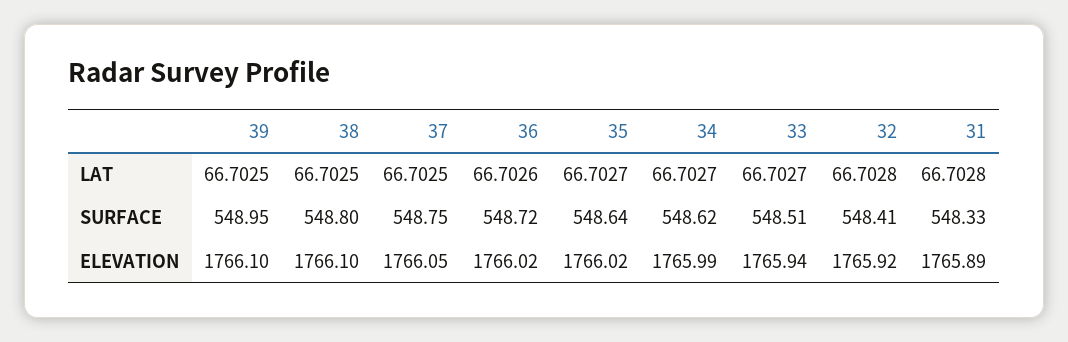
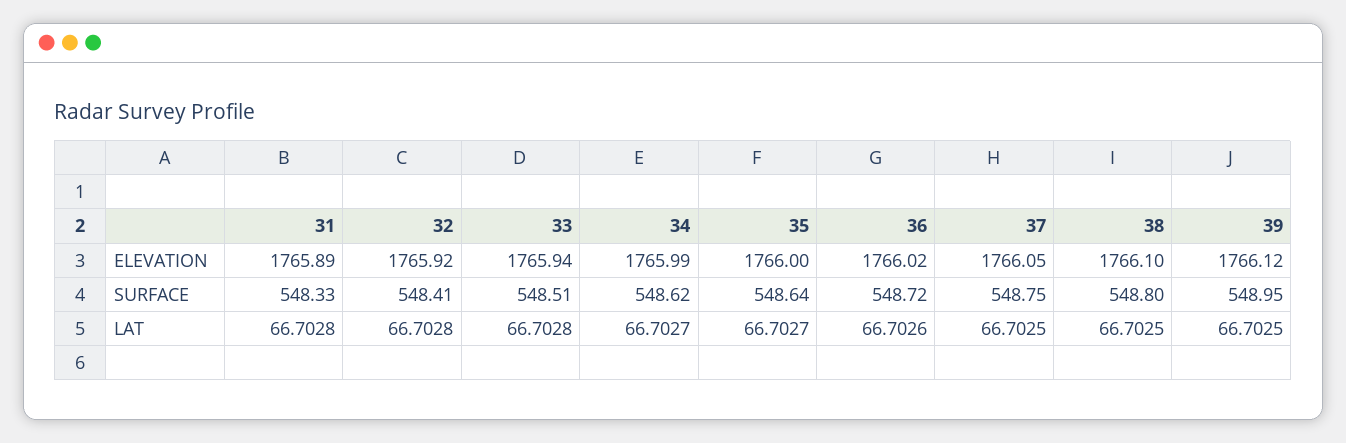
  {
    "39": {
      "LAT": 66.7025,
      "SURFACE": 548.95,
-     "ELEVATION": 1766.1
+     "ELEVATION": 1766.12
    },
    "38": {
      "LAT": 66.7025,
      "SURFACE": 548.8,
      "ELEVATION": 1766.1
    },
    "37": {
      "LAT": 66.7025,
      "SURFACE": 548.75,
      "ELEVATION": 1766.05
    },
    "36": {
      "LAT": 66.7026,
      "SURFACE": 548.72,
      "ELEVATION": 1766.02
    },
    "35": {
      "LAT": 66.7027,
      "SURFACE": 548.64,
-     "ELEVATION": 1766.02
+     "ELEVATION": 1766
    },
    "34": {
      "LAT": 66.7027,
      "SURFACE": 548.62,
      "ELEVATION": 1765.99
    },
    "33": {
-     "LAT": 66.7027,
+     "LAT": 66.7028,
      "SURFACE": 548.51,
      "ELEVATION": 1765.94
    },
    "32": {
      "LAT": 66.7028,
      "SURFACE": 548.41,
      "ELEVATION": 1765.92
    },
    "31": {
      "LAT": 66.7028,
      "SURFACE": 548.33,
      "ELEVATION": 1765.89
    }
  }

